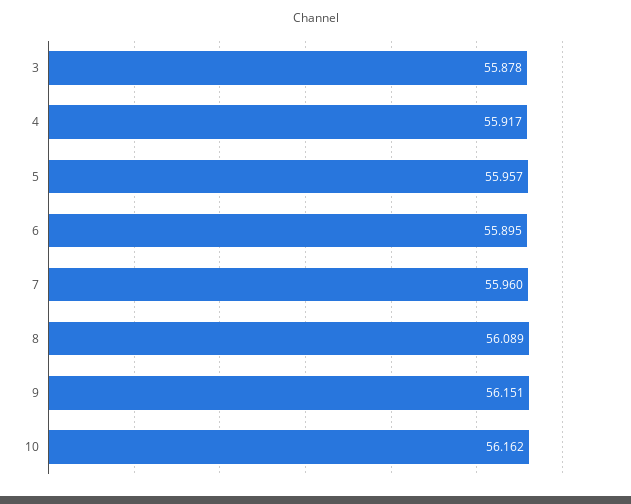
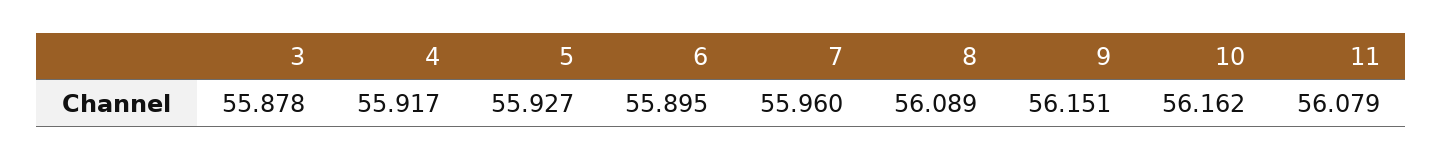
  {
    "3": 55.878,
    "4": 55.917,
-   "5": 55.957,
+   "5": 55.927,
    "6": 55.895,
    "7": 55.96,
    "8": 56.089,
    "9": 56.151,
-   "10": 56.162
+   "10": 56.162,
+   "11": 56.079
  }

